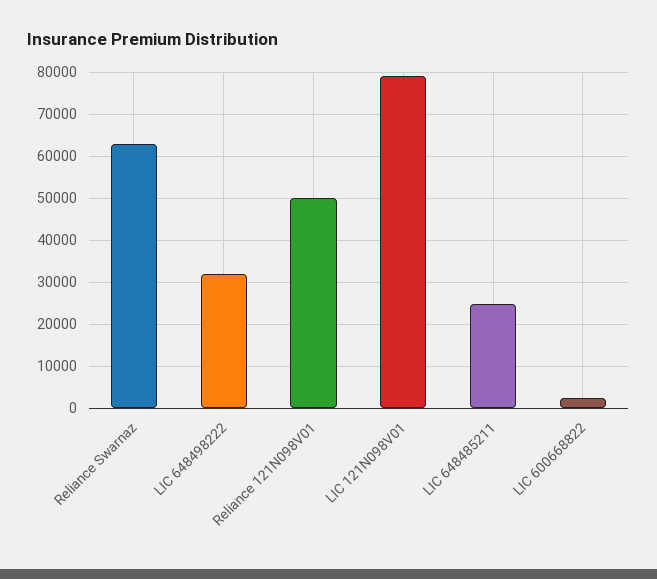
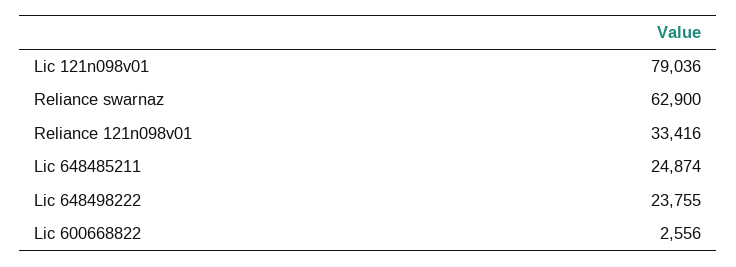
  {
    "Reliance Swarnaz": 62900,
-   "LIC 648498222": 32000,
+   "LIC 648498222": 23755,
-   "Reliance 121N098V01": 50000,
+   "Reliance 121N098V01": 33416,
    "LIC 121N098V01": 79036,
    "LIC 648485211": 24874,
    "LIC 600668822": 2556
  }

